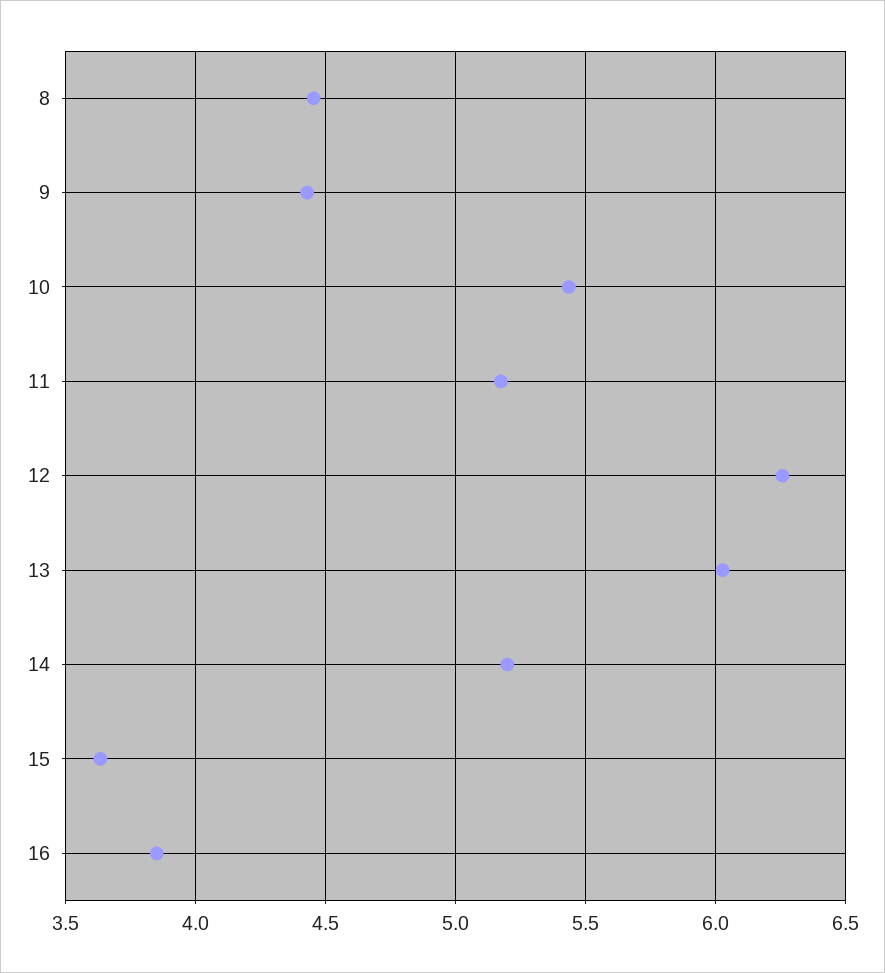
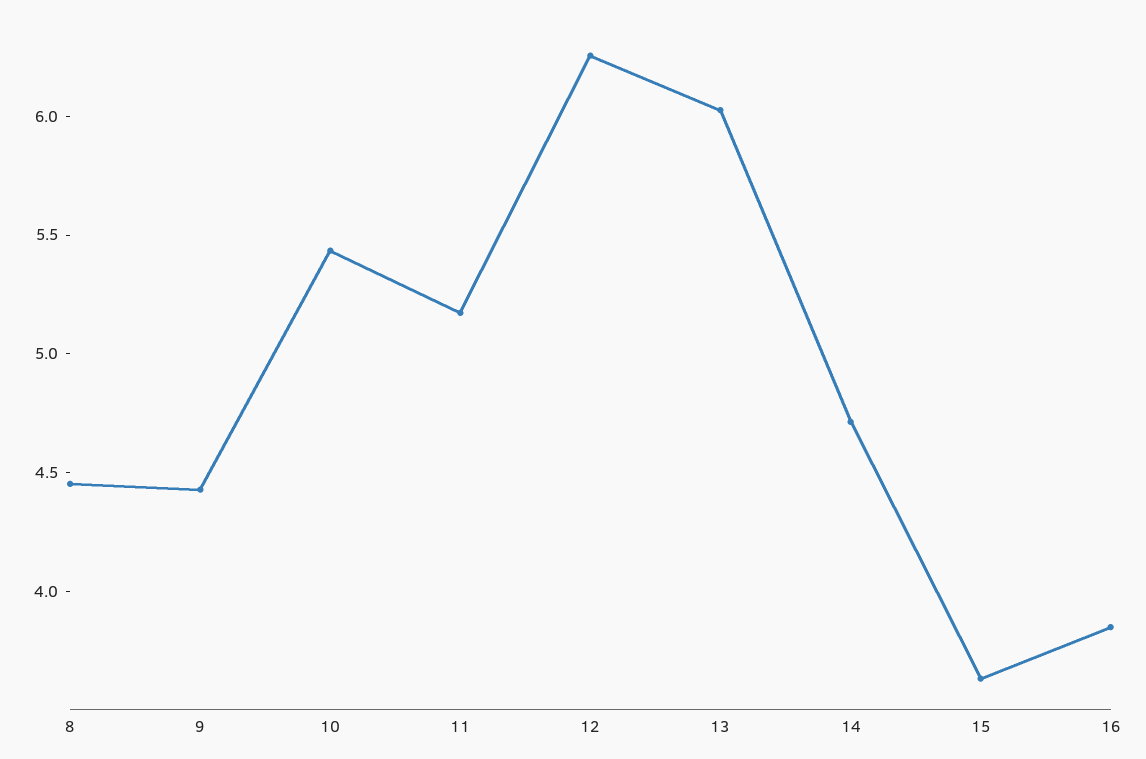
  {
    "8": 4.45,
    "9": 4.45,
    "10": 5.45,
    "11": 5.15,
    "12": 6.25,
    "13": 6.05,
-   "14": 5.2,
+   "14": 4.7,
    "15": 3.65,
    "16": 3.85
  }

